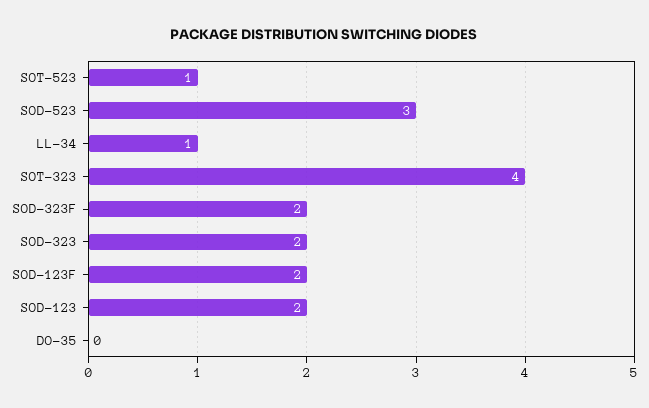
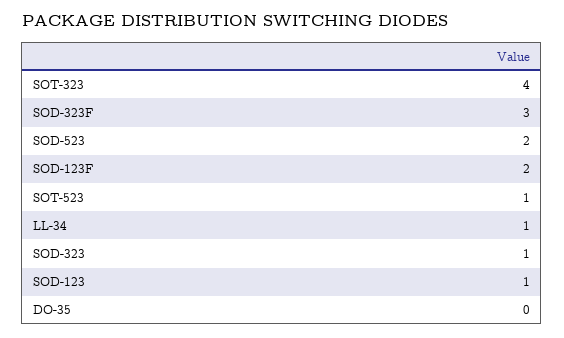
  {
    "SOT-523": 1,
-   "SOD-523": 3,
+   "SOD-523": 2,
    "LL-34": 1,
    "SOT-323": 4,
-   "SOD-323F": 2,
+   "SOD-323F": 3,
-   "SOD-323": 2,
+   "SOD-323": 1,
    "SOD-123F": 2,
-   "SOD-123": 2,
+   "SOD-123": 1,
    "DO-35": 0
  }

